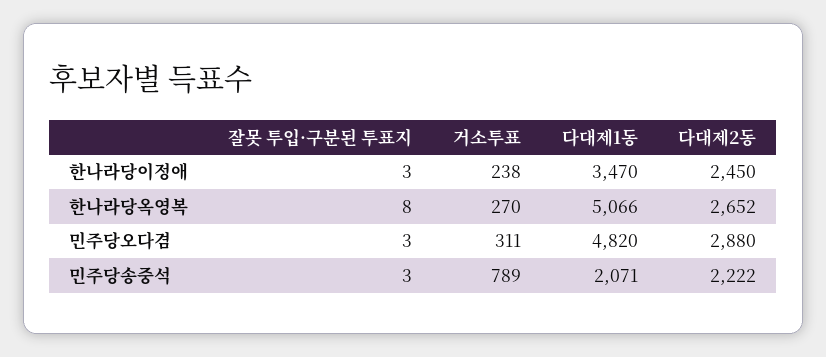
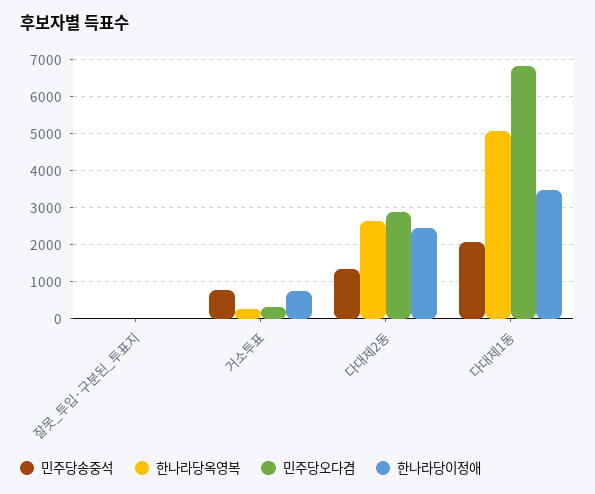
  {
    "한나라당이정애": {
      "잘못 투입·구분된 투표지": 3,
-     "거소투표": 238,
+     "거소투표": 800,
      "다대제1동": 3470,
      "다대제2동": 2450
    },
    "한나라당옥영복": {
      "잘못 투입·구분된 투표지": 8,
      "거소투표": 270,
      "다대제1동": 5066,
      "다대제2동": 2652
    },
    "민주당오다겸": {
      "잘못 투입·구분된 투표지": 3,
      "거소투표": 311,
-     "다대제1동": 4820,
+     "다대제1동": 6800,
      "다대제2동": 2880
    },
    "민주당송중석": {
      "잘못 투입·구분된 투표지": 3,
      "거소투표": 789,
      "다대제1동": 2071,
-     "다대제2동": 2222
+     "다대제2동": 1400
    }
  }

